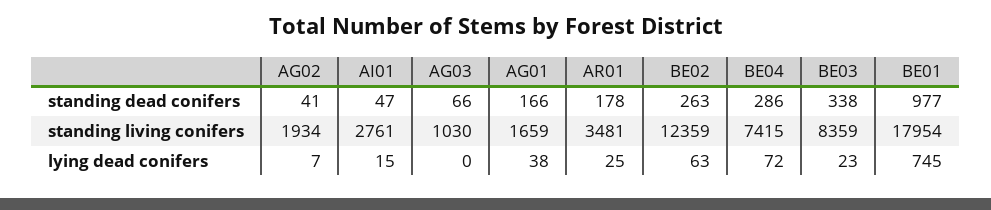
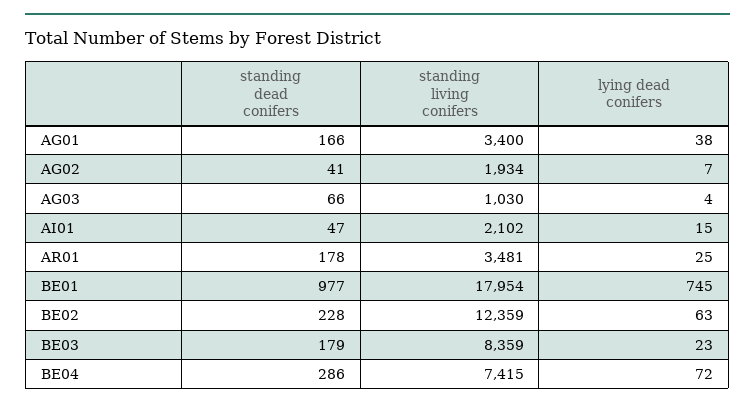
  {
    "AG02": {
      "standing dead conifers": 41,
      "standing living conifers": 1934,
      "lying dead conifers": 7
    },
    "AI01": {
      "standing dead conifers": 47,
-     "standing living conifers": 2761,
+     "standing living conifers": 2102,
      "lying dead conifers": 15
    },
    "AG03": {
      "standing dead conifers": 66,
      "standing living conifers": 1030,
-     "lying dead conifers": 0
+     "lying dead conifers": 4
    },
    "AG01": {
      "standing dead conifers": 166,
-     "standing living conifers": 1659,
+     "standing living conifers": 3400,
      "lying dead conifers": 38
    },
    "AR01": {
      "standing dead conifers": 178,
      "standing living conifers": 3481,
      "lying dead conifers": 25
    },
    "BE02": {
-     "standing dead conifers": 263,
+     "standing dead conifers": 228,
      "standing living conifers": 12359,
      "lying dead conifers": 63
    },
    "BE04": {
      "standing dead conifers": 286,
      "standing living conifers": 7415,
      "lying dead conifers": 72
    },
    "BE03": {
-     "standing dead conifers": 338,
+     "standing dead conifers": 179,
      "standing living conifers": 8359,
      "lying dead conifers": 23
    },
    "BE01": {
      "standing dead conifers": 977,
      "standing living conifers": 17954,
      "lying dead conifers": 745
    }
  }

